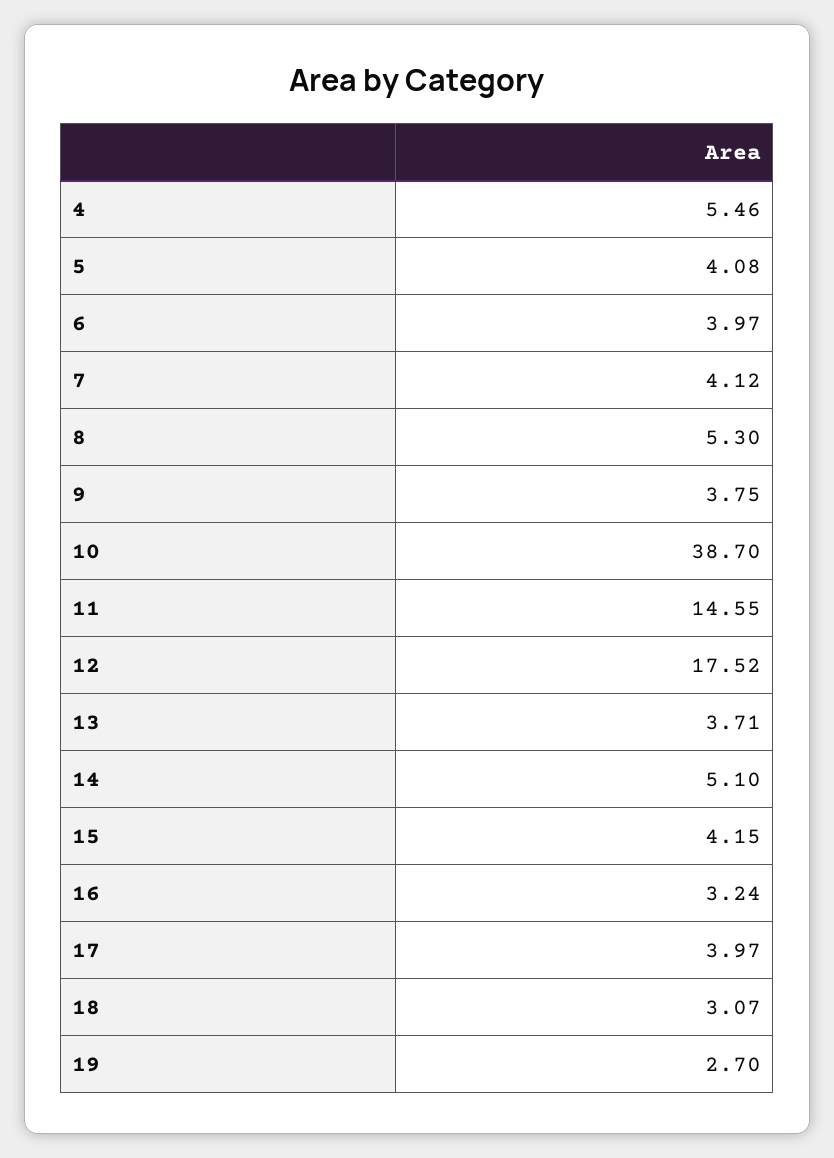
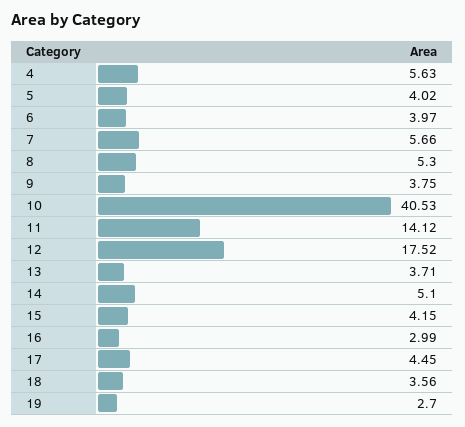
  {
-   "4": 5.46,
+   "4": 5.63,
-   "5": 4.08,
+   "5": 4.02,
    "6": 3.97,
-   "7": 4.12,
+   "7": 5.66,
    "8": 5.3,
    "9": 3.75,
-   "10": 38.7,
+   "10": 40.53,
-   "11": 14.55,
+   "11": 14.12,
    "12": 17.52,
    "13": 3.71,
    "14": 5.1,
    "15": 4.15,
-   "16": 3.24,
+   "16": 2.99,
-   "17": 3.97,
+   "17": 4.45,
-   "18": 3.07,
+   "18": 3.56,
    "19": 2.7
  }

